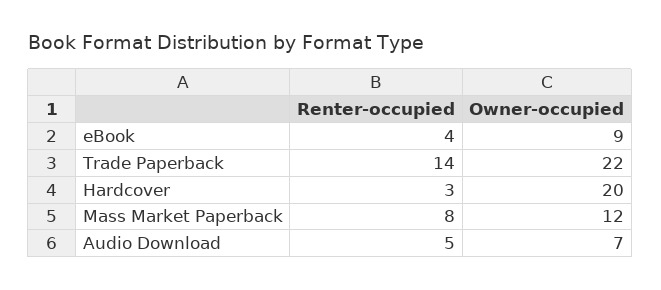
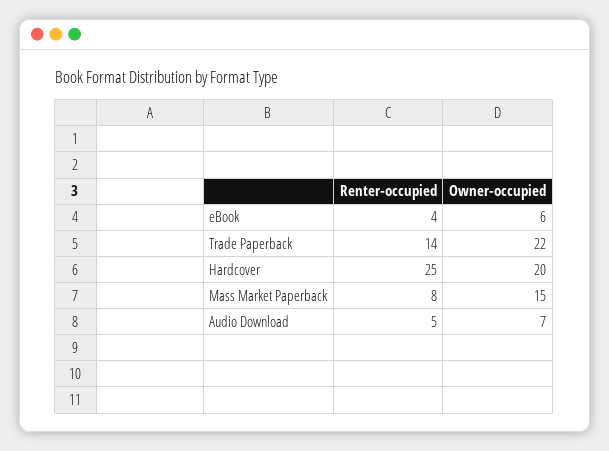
  {
    "Renter-occupied": {
      "eBook": 4,
      "Trade Paperback": 14,
-     "Hardcover": 3,
+     "Hardcover": 25,
      "Mass Market Paperback": 8,
      "Audio Download": 5
    },
    "Owner-occupied": {
-     "eBook": 9,
+     "eBook": 6,
      "Trade Paperback": 22,
      "Hardcover": 20,
-     "Mass Market Paperback": 12,
+     "Mass Market Paperback": 15,
      "Audio Download": 7
    }
  }

